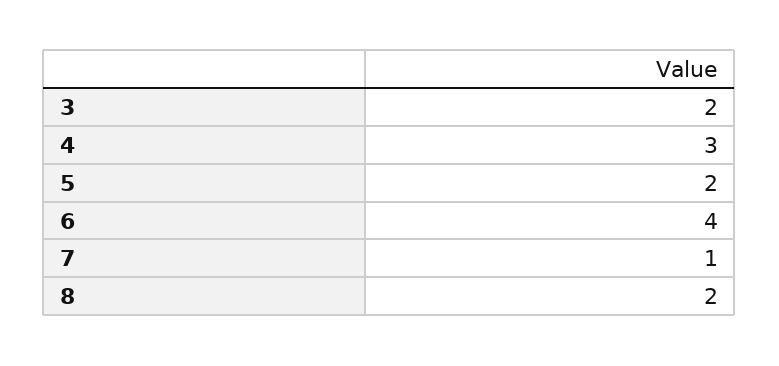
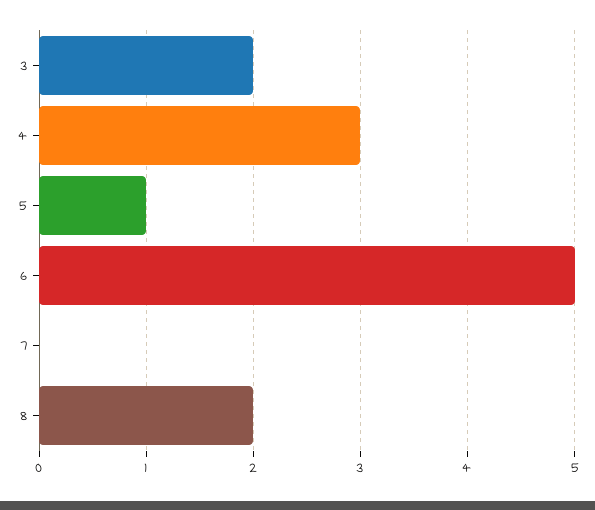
  {
    "3": 2,
    "4": 3,
-   "5": 2,
+   "5": 1,
-   "6": 4,
+   "6": 5,
-   "7": 1,
+   "7": 0,
    "8": 2
  }

